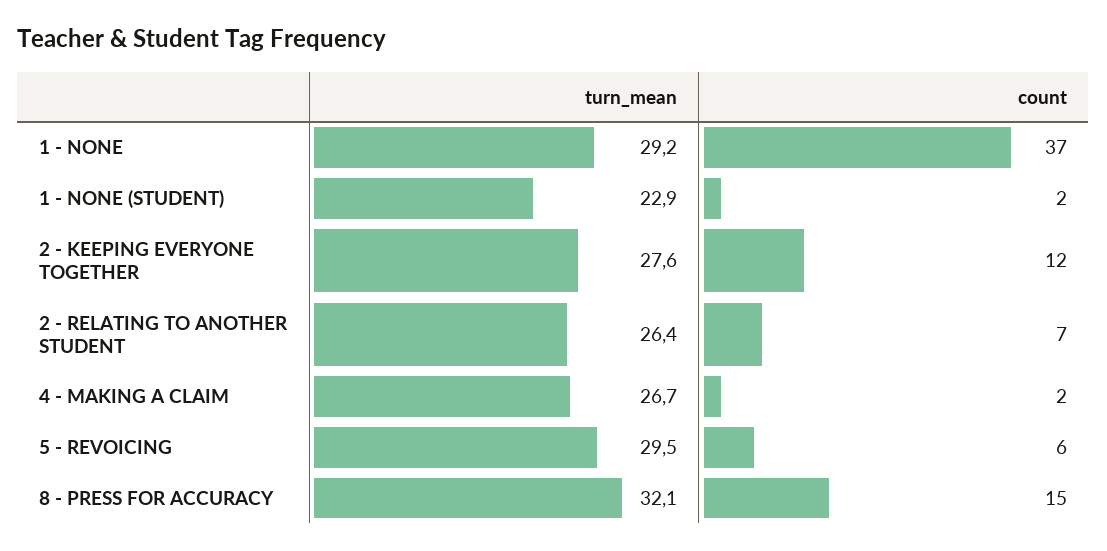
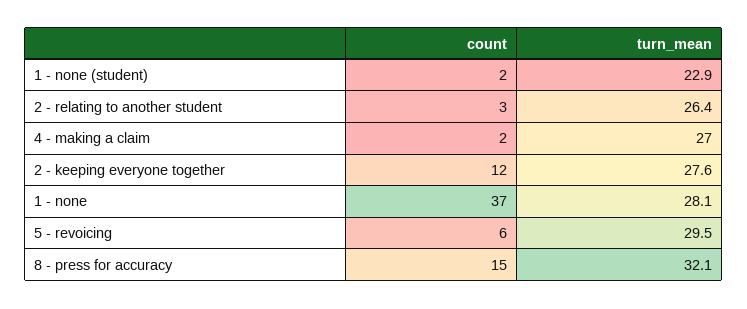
  {
    "turn_mean": {
-     "1 - NONE": 29.2,
+     "1 - NONE": 28.1,
      "1 - NONE (STUDENT)": 22.9,
      "2 - KEEPING EVERYONE TOGETHER": 27.6,
      "2 - RELATING TO ANOTHER STUDENT": 26.4,
-     "4 - MAKING A CLAIM": 26.7,
+     "4 - MAKING A CLAIM": 27,
      "5 - REVOICING": 29.5,
      "8 - PRESS FOR ACCURACY": 32.1
    },
    "count": {
      "1 - NONE": 37,
      "1 - NONE (STUDENT)": 2,
      "2 - KEEPING EVERYONE TOGETHER": 12,
-     "2 - RELATING TO ANOTHER STUDENT": 7,
+     "2 - RELATING TO ANOTHER STUDENT": 3,
      "4 - MAKING A CLAIM": 2,
      "5 - REVOICING": 6,
      "8 - PRESS FOR ACCURACY": 15
    }
  }

